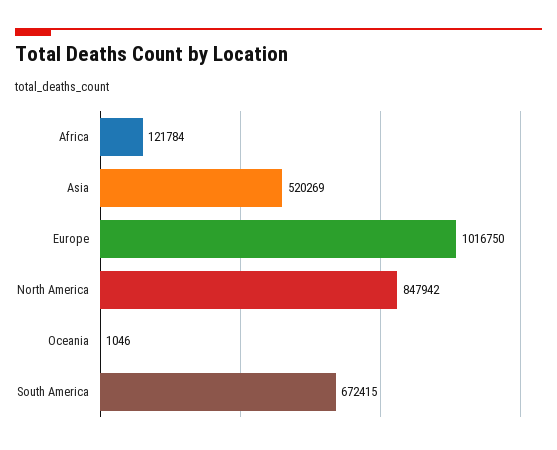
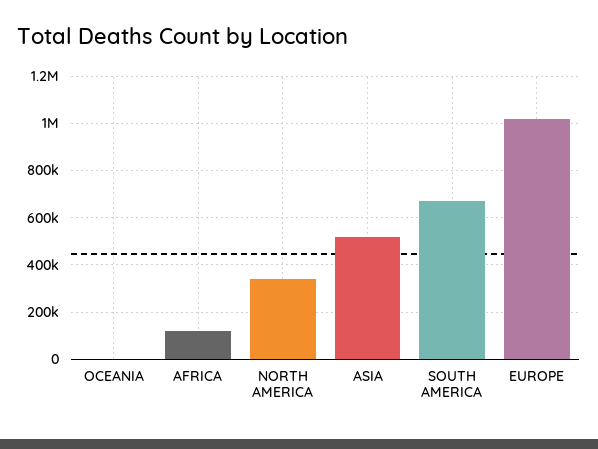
  {
    "Africa": 121784,
    "Asia": 520269,
    "Europe": 1016750,
-   "North America": 847942,
+   "North America": 350000,
    "Oceania": 1046,
    "South America": 672415
  }

